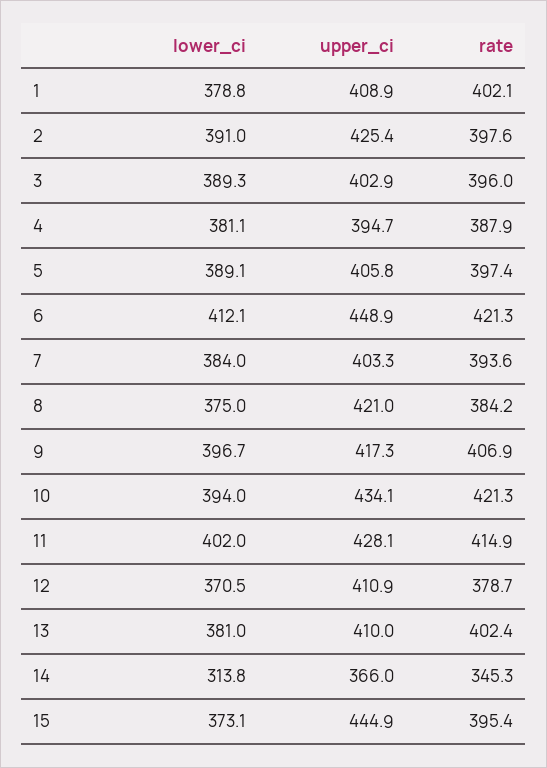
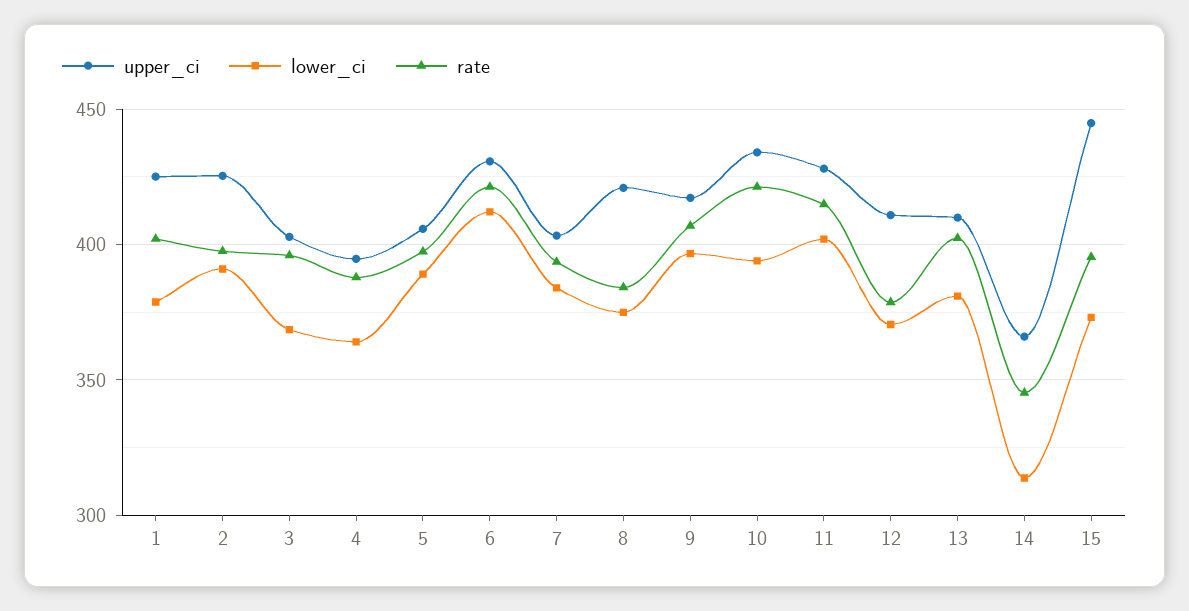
  {
    "lower_ci": {
      "1": 378.8,
      "2": 391,
-     "3": 389.3,
+     "3": 370,
-     "4": 381.1,
+     "4": 365,
      "5": 389.1,
      "6": 412.1,
      "7": 384,
      "8": 375,
      "9": 396.7,
      "10": 394,
      "11": 402,
      "12": 370.5,
      "13": 381,
      "14": 313.8,
      "15": 373.1
    },
    "upper_ci": {
-     "1": 408.9,
+     "1": 425,
      "2": 425.4,
      "3": 402.9,
      "4": 394.7,
      "5": 405.8,
-     "6": 448.9,
+     "6": 430,
      "7": 403.3,
      "8": 421,
      "9": 417.3,
      "10": 434.1,
      "11": 428.1,
      "12": 410.9,
      "13": 410,
      "14": 366,
      "15": 444.9
    },
    "rate": {
      "1": 402.1,
      "2": 397.6,
      "3": 396,
      "4": 387.9,
      "5": 397.4,
      "6": 421.3,
      "7": 393.6,
      "8": 384.2,
      "9": 406.9,
      "10": 421.3,
      "11": 414.9,
      "12": 378.7,
      "13": 402.4,
      "14": 345.3,
      "15": 395.4
    }
  }

